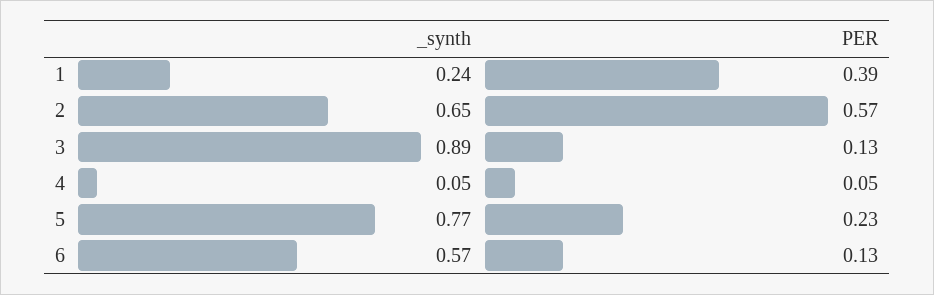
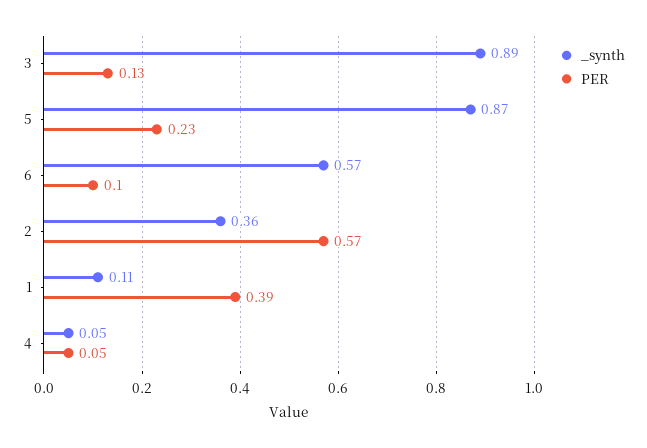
  {
    "_synth": {
-     "1": 0.24,
+     "1": 0.11,
-     "2": 0.65,
+     "2": 0.36,
      "3": 0.89,
      "4": 0.05,
-     "5": 0.77,
+     "5": 0.87,
      "6": 0.57
    },
    "PER": {
      "1": 0.39,
      "2": 0.57,
      "3": 0.13,
      "4": 0.05,
      "5": 0.23,
-     "6": 0.13
+     "6": 0.1
    }
  }

